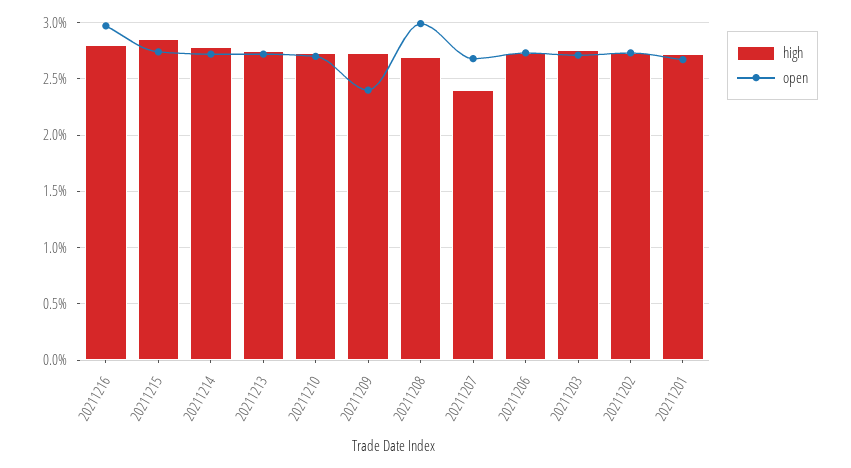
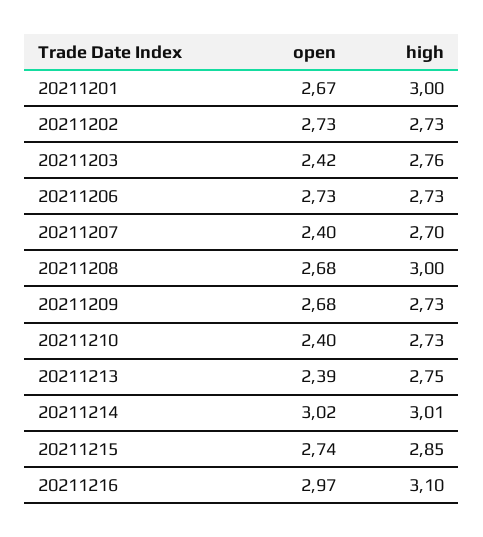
  {
    "high": {
-     "20211216": 2.8,
+     "20211216": 3.1,
      "20211215": 2.85,
-     "20211214": 2.8,
+     "20211214": 3.01,
      "20211213": 2.75,
      "20211210": 2.73,
      "20211209": 2.73,
-     "20211208": 2.7,
+     "20211208": 3,
-     "20211207": 2.4,
+     "20211207": 2.7,
      "20211206": 2.73,
      "20211203": 2.76,
      "20211202": 2.73,
-     "20211201": 2.7
+     "20211201": 3
    },
    "open": {
      "20211216": 2.97,
      "20211215": 2.74,
-     "20211214": 2.7,
+     "20211214": 3.02,
-     "20211213": 2.7,
+     "20211213": 2.39,
-     "20211210": 2.7,
+     "20211210": 2.4,
-     "20211209": 2.4,
+     "20211209": 2.68,
-     "20211208": 3,
+     "20211208": 2.68,
-     "20211207": 2.7,
+     "20211207": 2.4,
      "20211206": 2.73,
-     "20211203": 2.7,
+     "20211203": 2.42,
      "20211202": 2.73,
      "20211201": 2.67
    }
  }

